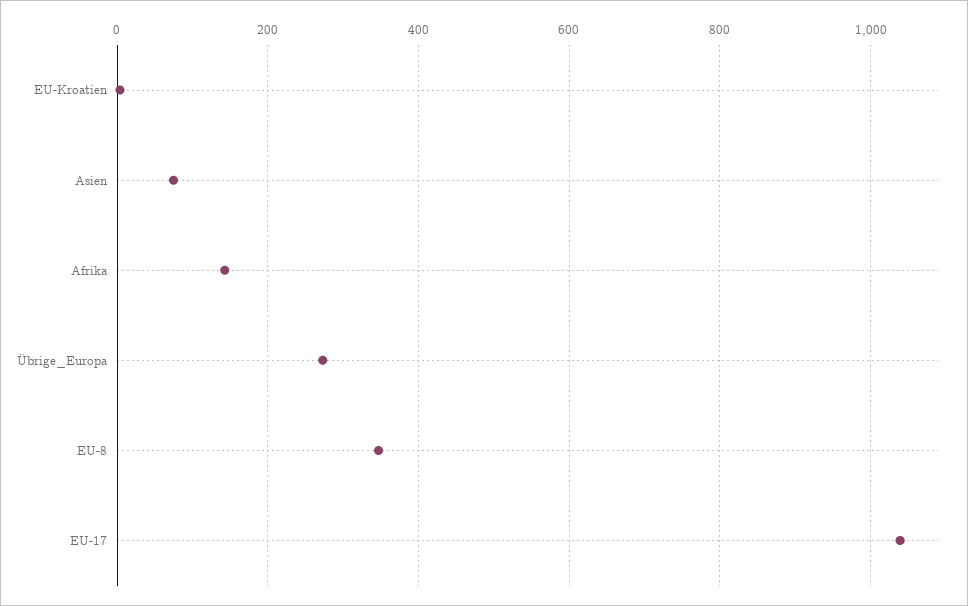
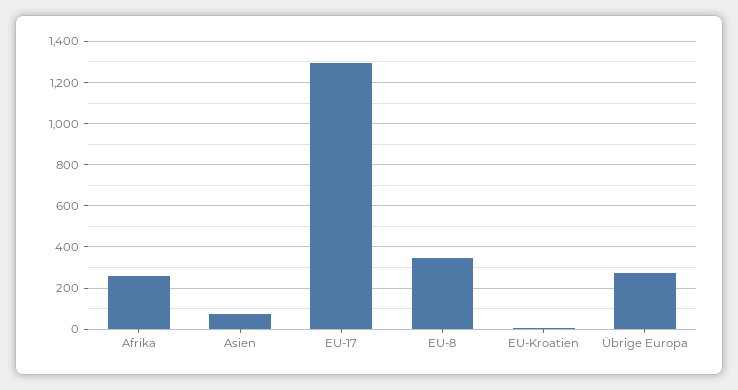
  {
    "EU-Kroatien": 0,
    "Asien": 80,
-   "Afrika": 140,
+   "Afrika": 250,
    "Übrige_Europa": 280,
    "EU-8": 340,
-   "EU-17": 1040
+   "EU-17": 1300
  }

